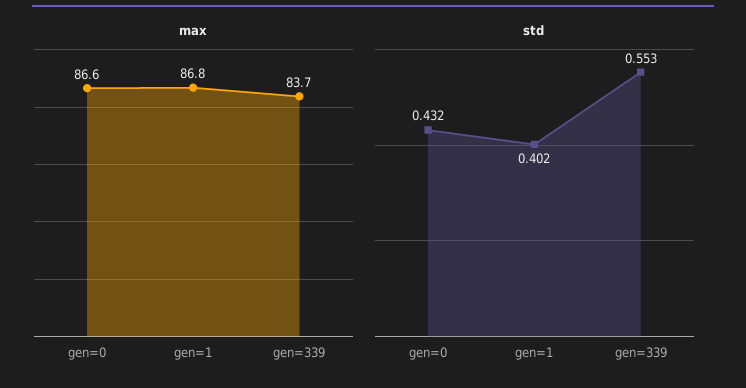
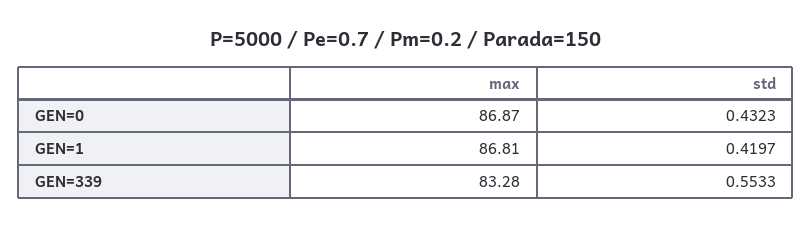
  {
    "max": {
-     "gen=0": 86.6,
+     "gen=0": 86.87,
      "gen=1": 86.81,
-     "gen=339": 83.7
+     "gen=339": 83.28
    },
    "std": {
      "gen=0": 0.4323,
-     "gen=1": 0.402,
+     "gen=1": 0.4197,
      "gen=339": 0.5533
    }
  }

